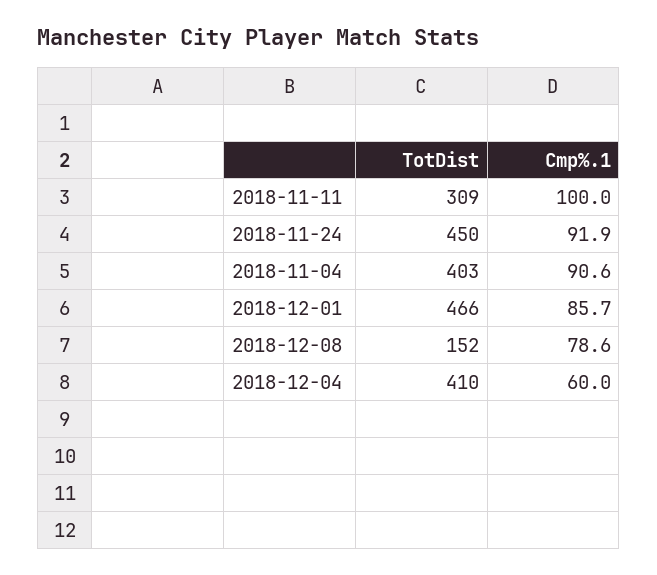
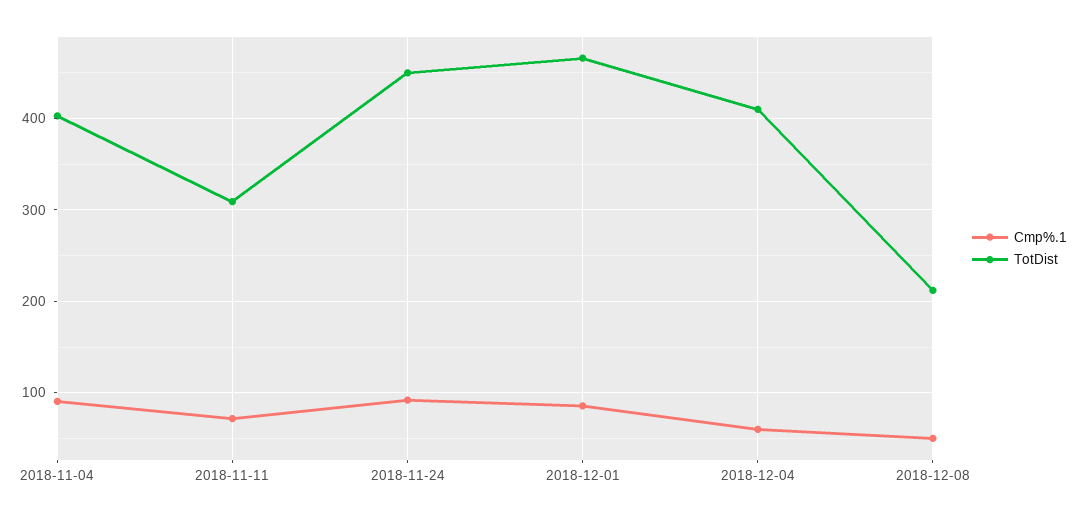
  {
    "TotDist": {
      "2018-11-11": 309,
      "2018-11-24": 450,
      "2018-11-04": 403,
      "2018-12-01": 466,
-     "2018-12-08": 152,
+     "2018-12-08": 210,
      "2018-12-04": 410
    },
    "Cmp%.1": {
-     "2018-11-11": 100,
+     "2018-11-11": 70,
      "2018-11-24": 91.9,
      "2018-11-04": 90.6,
      "2018-12-01": 85.7,
-     "2018-12-08": 78.6,
+     "2018-12-08": 50,
      "2018-12-04": 60
    }
  }

